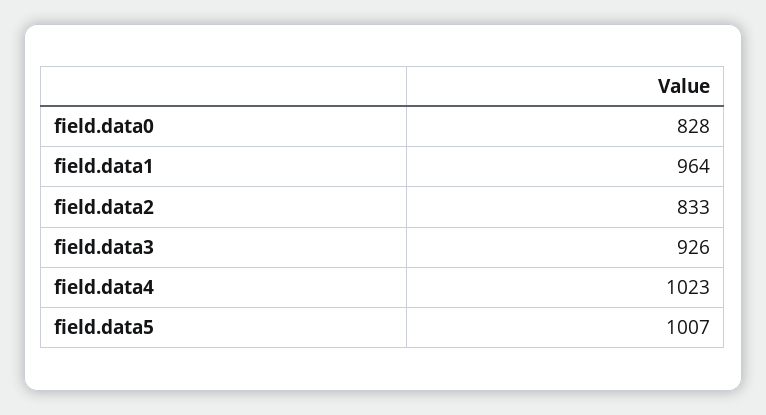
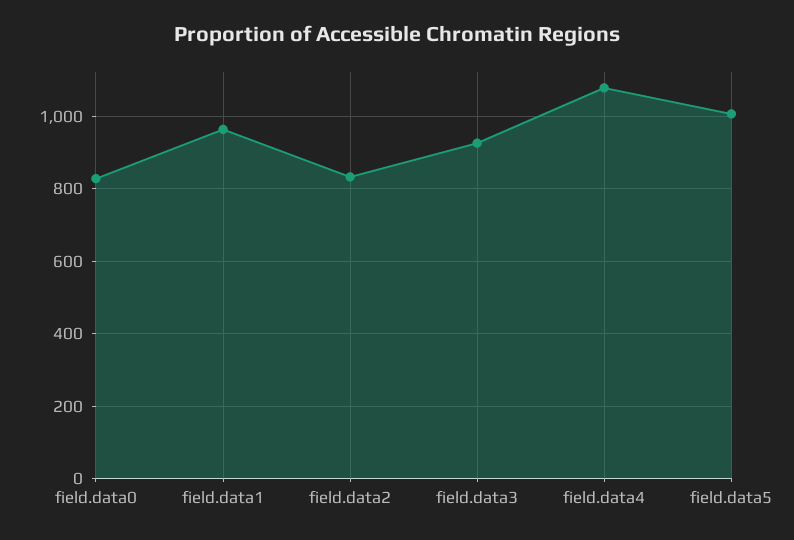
  {
    "field.data0": 828,
    "field.data1": 964,
    "field.data2": 833,
    "field.data3": 926,
-   "field.data4": 1023,
+   "field.data4": 1080,
    "field.data5": 1007
  }

